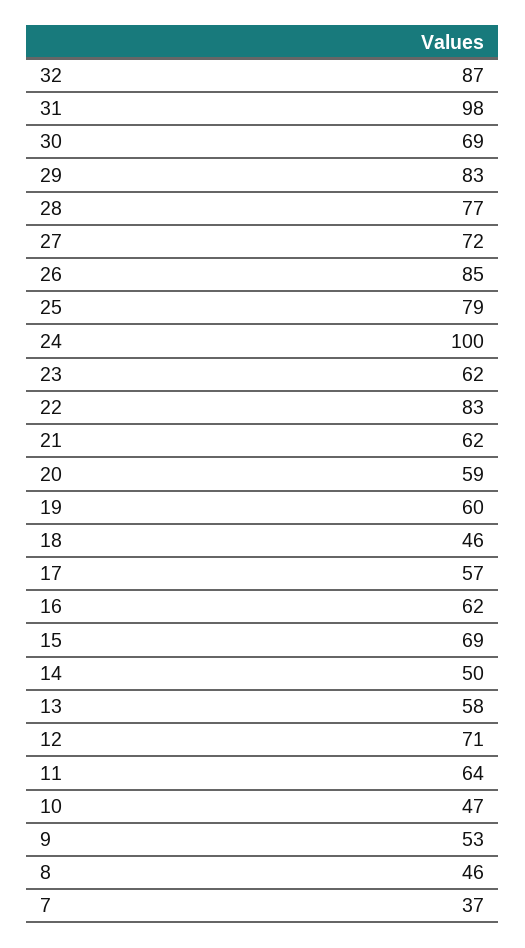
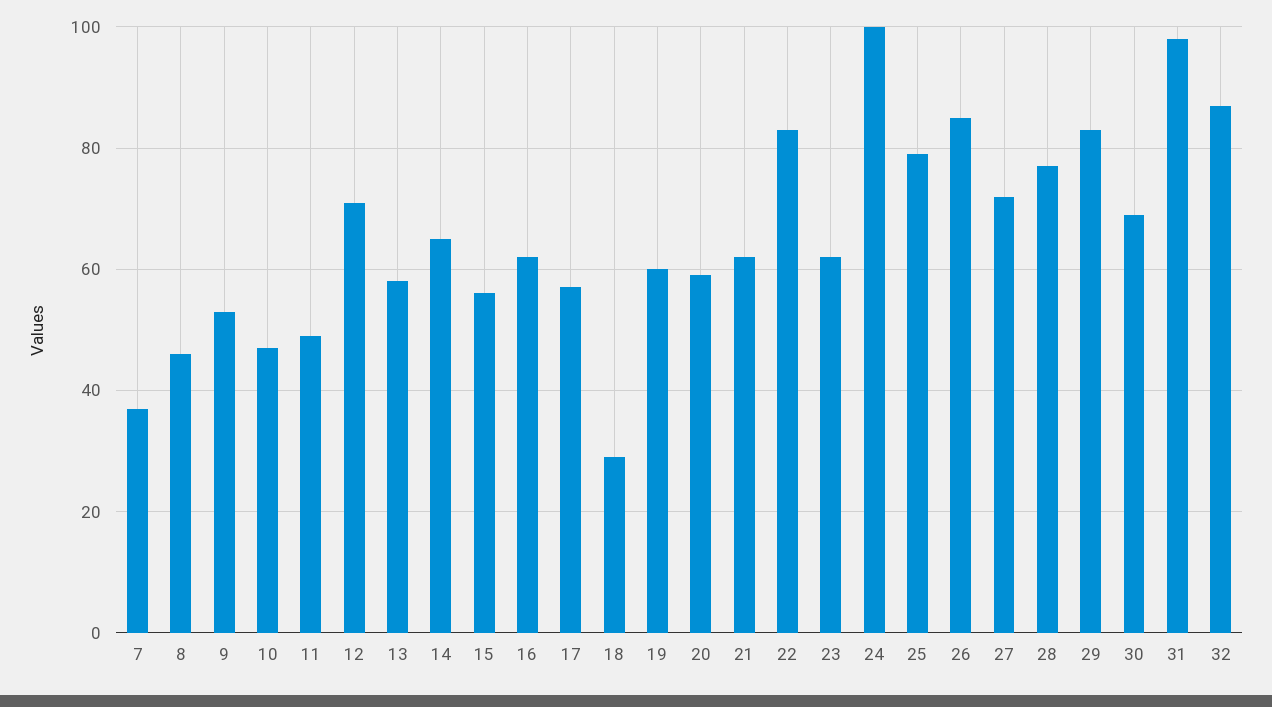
  {
    "32": 87,
    "31": 98,
    "30": 69,
    "29": 83,
    "28": 77,
    "27": 72,
    "26": 85,
    "25": 79,
    "24": 100,
    "23": 62,
    "22": 83,
    "21": 62,
    "20": 59,
    "19": 60,
-   "18": 46,
+   "18": 30,
    "17": 57,
    "16": 62,
-   "15": 69,
+   "15": 55,
-   "14": 50,
+   "14": 65,
    "13": 58,
    "12": 71,
-   "11": 64,
+   "11": 50,
    "10": 47,
    "9": 53,
    "8": 46,
    "7": 37
  }

